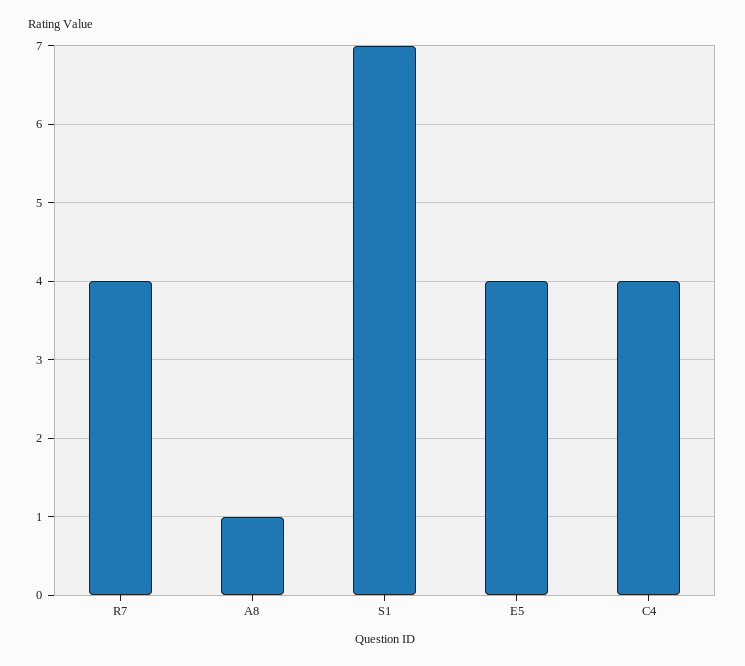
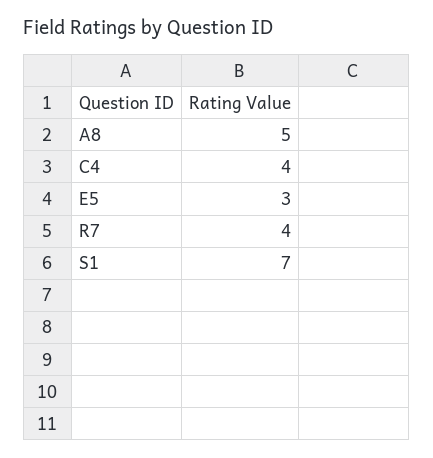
  {
    "R7": 4,
-   "A8": 1,
+   "A8": 5,
    "S1": 7,
-   "E5": 4,
+   "E5": 3,
    "C4": 4
  }

